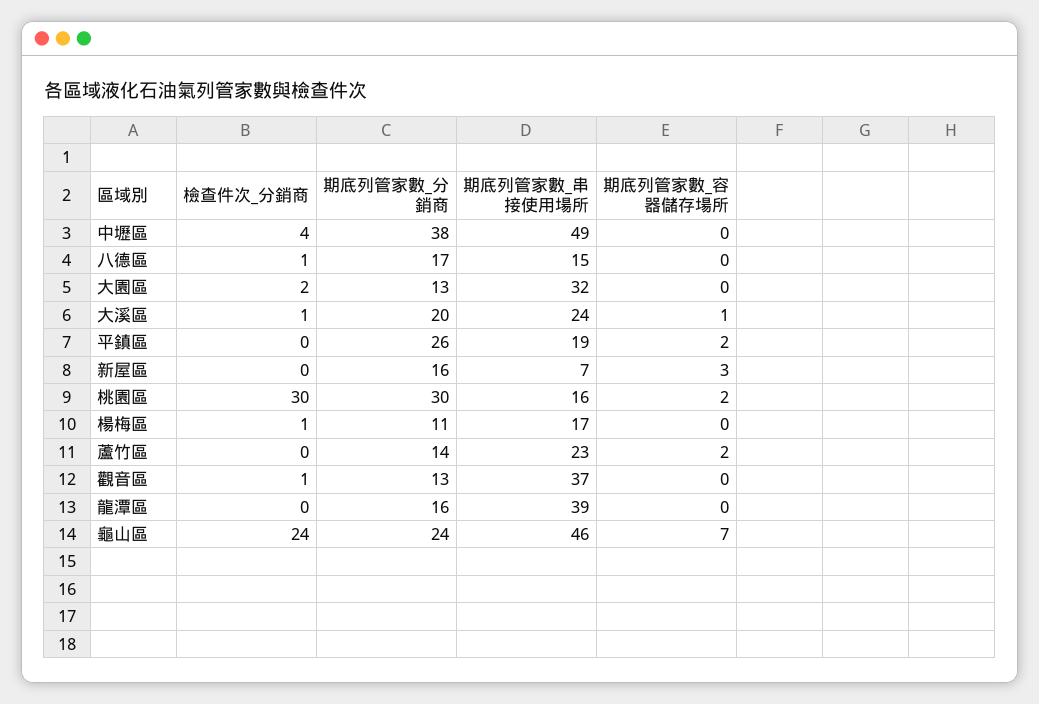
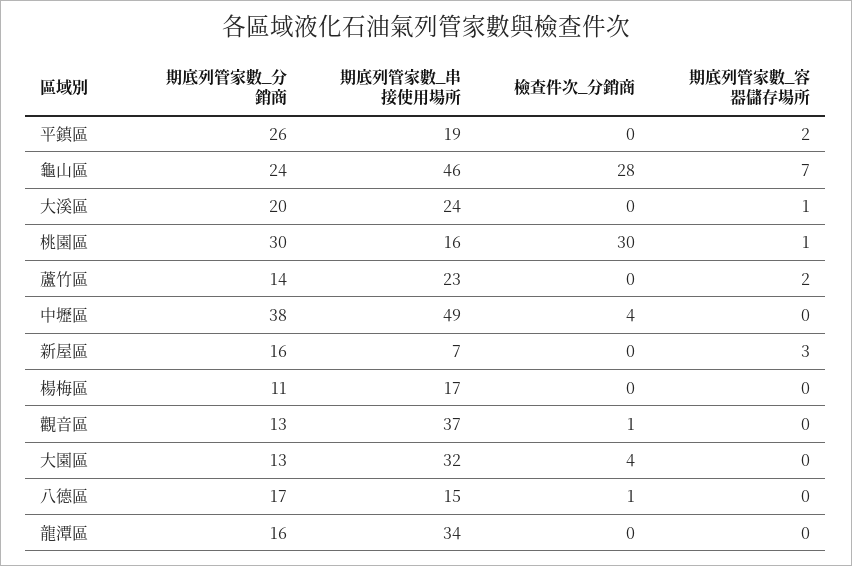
  {
    "檢查件次_分銷商": {
      "中壢區": 4,
      "八德區": 1,
-     "大園區": 2,
+     "大園區": 4,
-     "大溪區": 1,
+     "大溪區": 0,
      "平鎮區": 0,
      "新屋區": 0,
      "桃園區": 30,
-     "楊梅區": 1,
+     "楊梅區": 0,
      "蘆竹區": 0,
      "觀音區": 1,
      "龍潭區": 0,
-     "龜山區": 24
+     "龜山區": 28
    },
    "期底列管家數_分銷商": {
      "中壢區": 38,
      "八德區": 17,
      "大園區": 13,
      "大溪區": 20,
      "平鎮區": 26,
      "新屋區": 16,
      "桃園區": 30,
      "楊梅區": 11,
      "蘆竹區": 14,
      "觀音區": 13,
      "龍潭區": 16,
      "龜山區": 24
    },
    "期底列管家數_串接使用場所": {
      "中壢區": 49,
      "八德區": 15,
      "大園區": 32,
      "大溪區": 24,
      "平鎮區": 19,
      "新屋區": 7,
      "桃園區": 16,
      "楊梅區": 17,
      "蘆竹區": 23,
      "觀音區": 37,
-     "龍潭區": 39,
+     "龍潭區": 34,
      "龜山區": 46
    },
    "期底列管家數_容器儲存場所": {
      "中壢區": 0,
      "八德區": 0,
      "大園區": 0,
      "大溪區": 1,
      "平鎮區": 2,
      "新屋區": 3,
-     "桃園區": 2,
+     "桃園區": 1,
      "楊梅區": 0,
      "蘆竹區": 2,
      "觀音區": 0,
      "龍潭區": 0,
      "龜山區": 7
    }
  }

